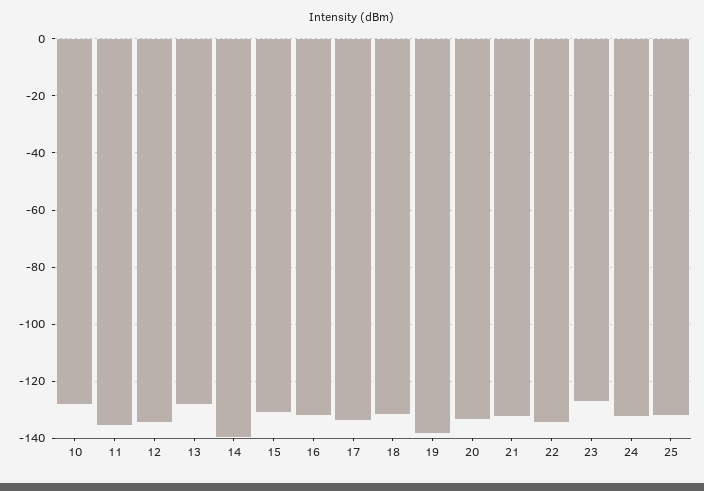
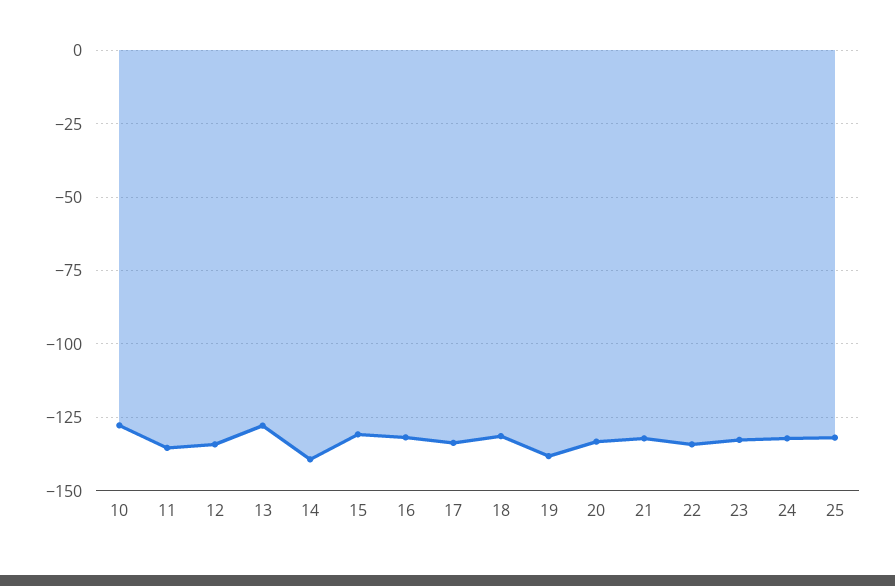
  {
    "10": -127.5,
    "11": -135,
    "12": -135,
    "13": -127.5,
    "14": -140,
    "15": -130,
    "16": -132.5,
    "17": -132.5,
    "18": -132.5,
    "19": -137.5,
    "20": -132.5,
    "21": -132.5,
    "22": -135,
-   "23": -127.5,
+   "23": -132.5,
    "24": -132.5,
    "25": -132.5
  }

